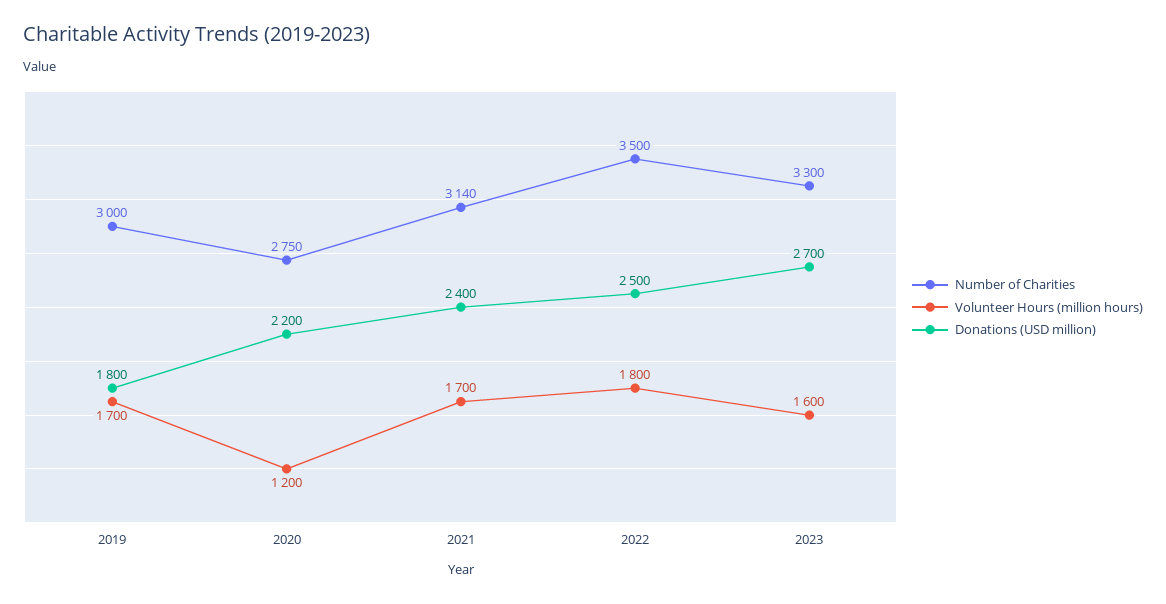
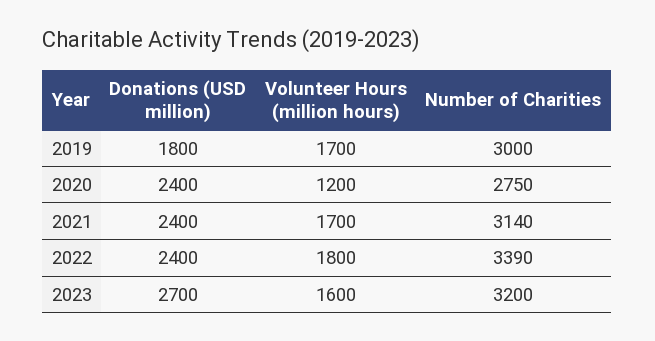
  {
    "Number of Charities": {
      "2019": 3000,
      "2020": 2750,
      "2021": 3140,
-     "2022": 3500,
+     "2022": 3390,
-     "2023": 3300
+     "2023": 3200
    },
    "Volunteer Hours (million hours)": {
      "2019": 1700,
      "2020": 1200,
      "2021": 1700,
      "2022": 1800,
      "2023": 1600
    },
    "Donations (USD million)": {
      "2019": 1800,
-     "2020": 2200,
+     "2020": 2400,
      "2021": 2400,
-     "2022": 2500,
+     "2022": 2400,
      "2023": 2700
    }
  }

